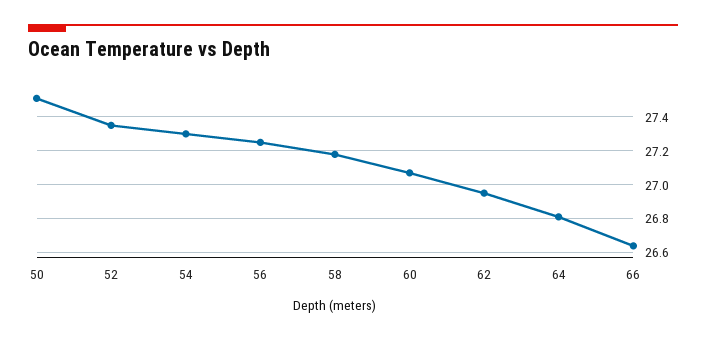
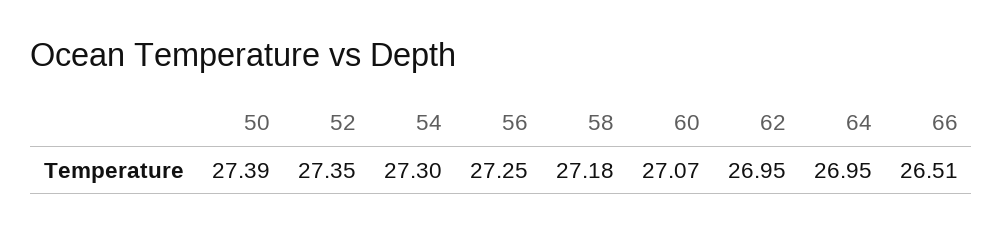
  {
-   "50": 27.5,
+   "50": 27.39,
    "52": 27.35,
    "54": 27.3,
    "56": 27.25,
    "58": 27.18,
    "60": 27.07,
    "62": 26.95,
-   "64": 26.8,
+   "64": 26.95,
-   "66": 26.65
+   "66": 26.51
  }

